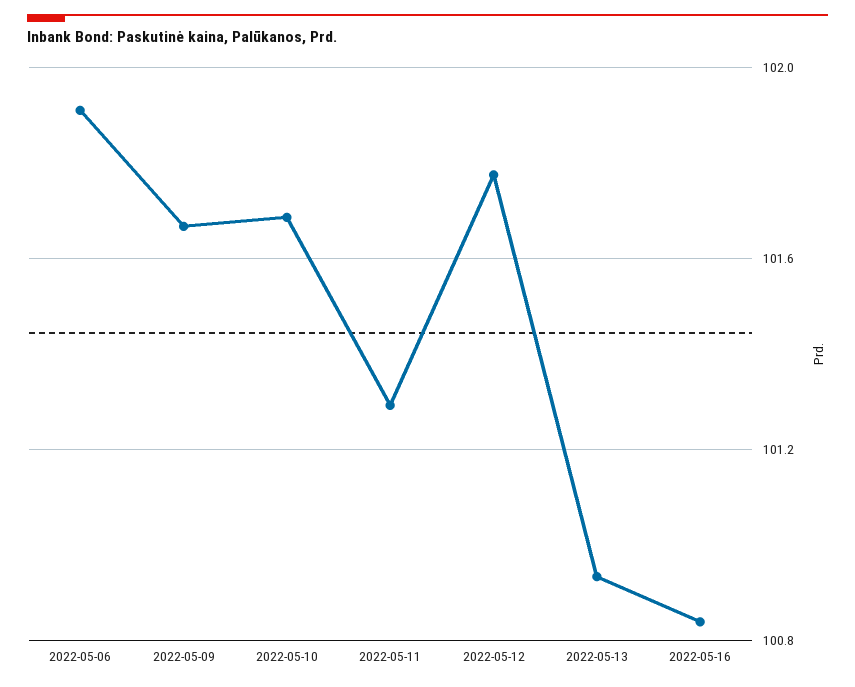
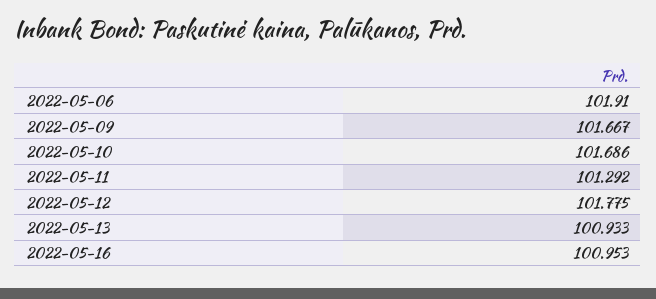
  {
    "2022-05-06": 101.91,
    "2022-05-09": 101.667,
    "2022-05-10": 101.686,
    "2022-05-11": 101.292,
    "2022-05-12": 101.775,
    "2022-05-13": 100.933,
-   "2022-05-16": 100.85
+   "2022-05-16": 100.953
  }

